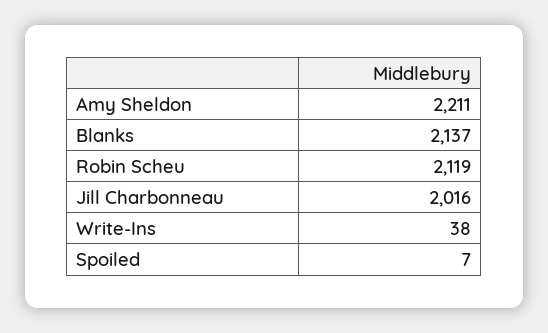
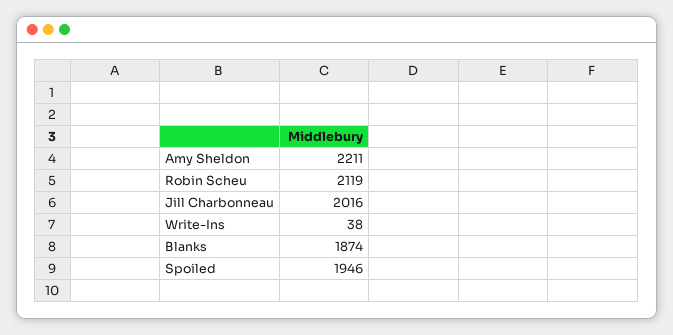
  {
    "Amy Sheldon": 2211,
-   "Blanks": 2137,
+   "Blanks": 1874,
    "Robin Scheu": 2119,
    "Jill Charbonneau": 2016,
    "Write-Ins": 38,
-   "Spoiled": 7
+   "Spoiled": 1946
  }

